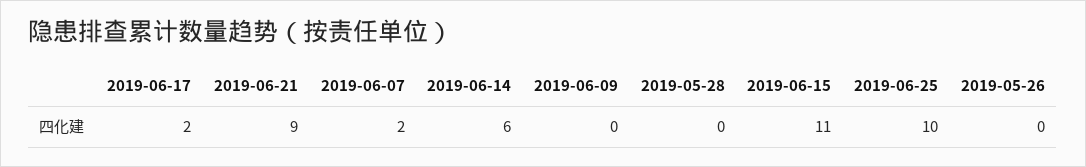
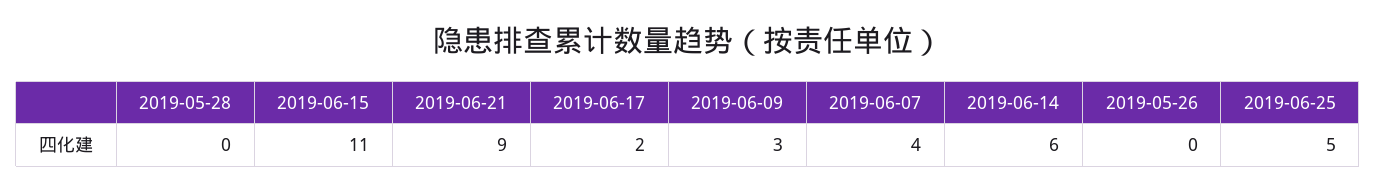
  {
    "2019-06-17": 2,
    "2019-06-21": 9,
-   "2019-06-07": 2,
+   "2019-06-07": 4,
    "2019-06-14": 6,
-   "2019-06-09": 0,
+   "2019-06-09": 3,
    "2019-05-28": 0,
    "2019-06-15": 11,
-   "2019-06-25": 10,
+   "2019-06-25": 5,
    "2019-05-26": 0
  }

